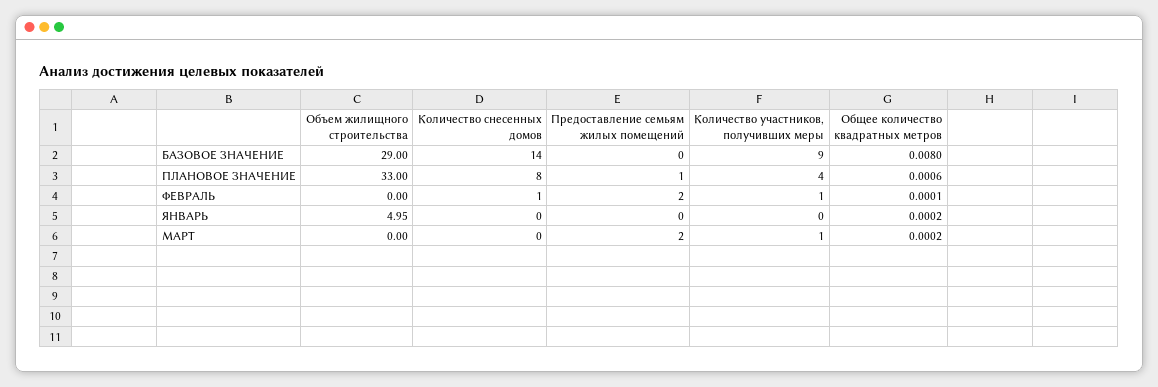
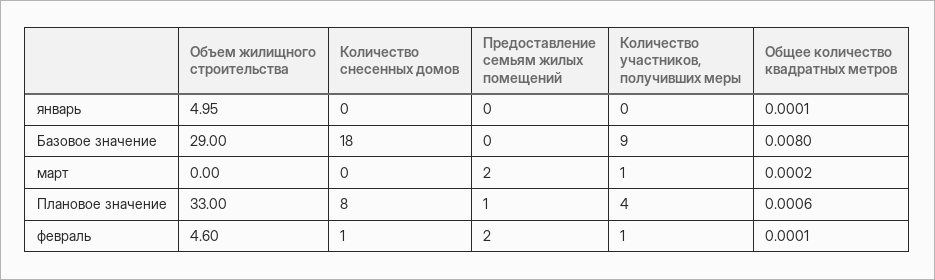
  {
    "Объем жилищного строительства": {
      "БАЗОВОЕ ЗНАЧЕНИЕ": 29,
      "ПЛАНОВОЕ ЗНАЧЕНИЕ": 33,
-     "ФЕВРАЛЬ": 0,
+     "ФЕВРАЛЬ": 4.6,
      "ЯНВАРЬ": 4.95,
      "МАРТ": 0
    },
    "Количество снесенных домов": {
-     "БАЗОВОЕ ЗНАЧЕНИЕ": 14,
+     "БАЗОВОЕ ЗНАЧЕНИЕ": 18,
      "ПЛАНОВОЕ ЗНАЧЕНИЕ": 8,
      "ФЕВРАЛЬ": 1,
      "ЯНВАРЬ": 0,
      "МАРТ": 0
    },
    "Предоставление семьям жилых помещений": {
      "БАЗОВОЕ ЗНАЧЕНИЕ": 0,
      "ПЛАНОВОЕ ЗНАЧЕНИЕ": 1,
      "ФЕВРАЛЬ": 2,
      "ЯНВАРЬ": 0,
      "МАРТ": 2
    },
    "Количество участников, получивших меры": {
      "БАЗОВОЕ ЗНАЧЕНИЕ": 9,
      "ПЛАНОВОЕ ЗНАЧЕНИЕ": 4,
      "ФЕВРАЛЬ": 1,
      "ЯНВАРЬ": 0,
      "МАРТ": 1
    },
    "Общее количество квадратных метров": {
      "БАЗОВОЕ ЗНАЧЕНИЕ": 0.008,
      "ПЛАНОВОЕ ЗНАЧЕНИЕ": 0.0006,
      "ФЕВРАЛЬ": 0.0001,
-     "ЯНВАРЬ": 0.0002,
+     "ЯНВАРЬ": 0.0001,
      "МАРТ": 0.0002
    }
  }

